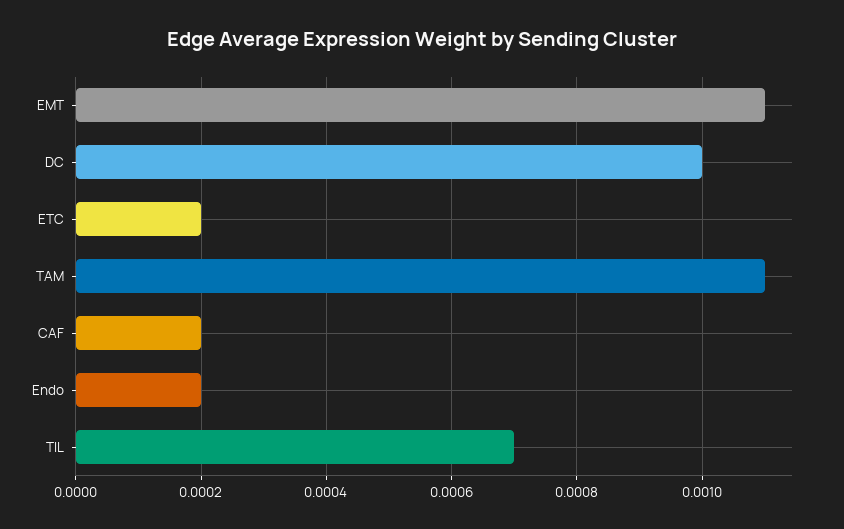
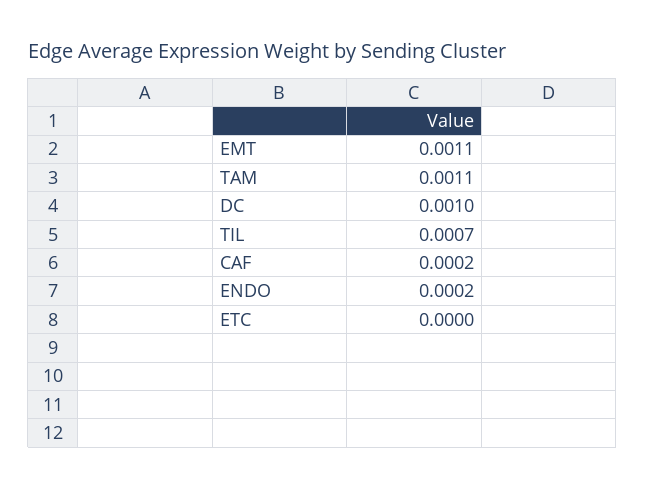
  {
    "EMT": 0.0011,
    "DC": 0.001,
-   "ETC": 0.0002,
+   "ETC": 0,
    "TAM": 0.0011,
    "CAF": 0.0002,
    "Endo": 0.0002,
    "TIL": 0.0007
  }

